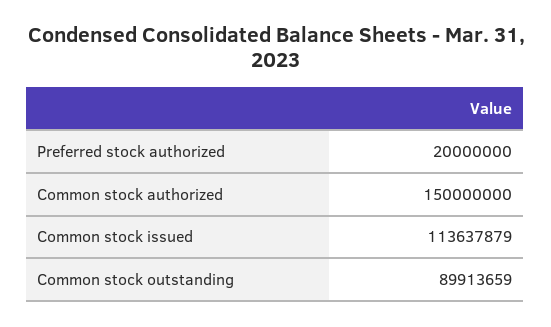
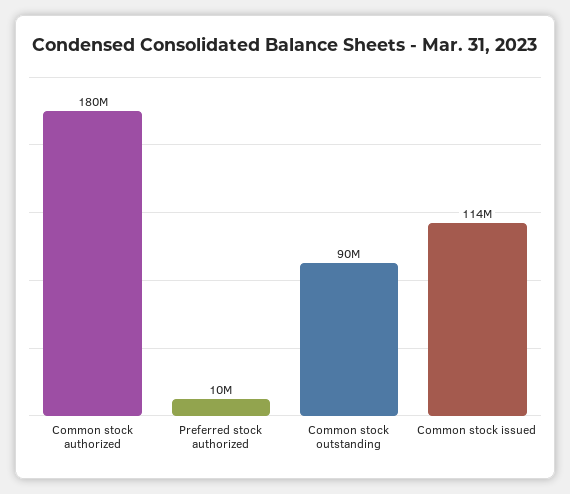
  {
-   "Preferred stock authorized": 20000000,
+   "Preferred stock authorized": 10000000,
-   "Common stock authorized": 150000000,
+   "Common stock authorized": 180000000,
    "Common stock issued": 113637879,
    "Common stock outstanding": 89913659
  }

